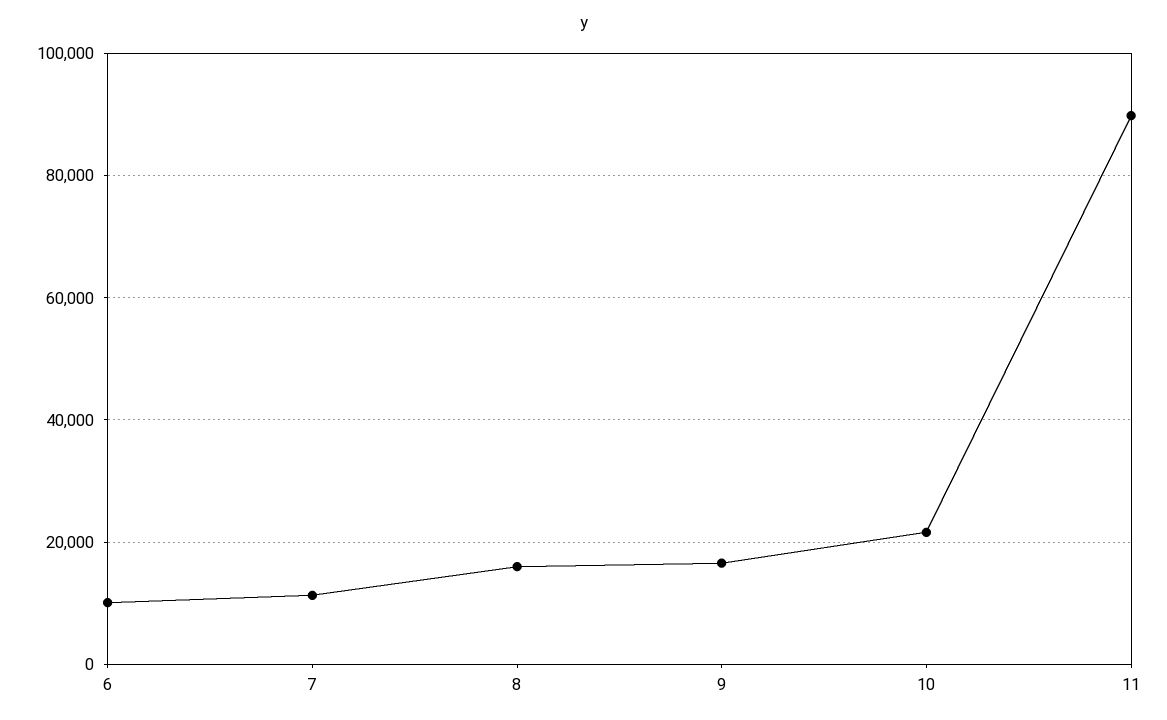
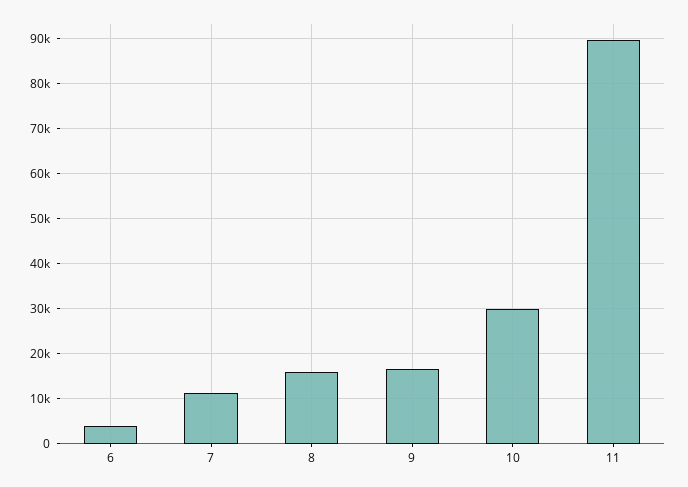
  {
-   "6": 10000,
+   "6": 4000,
    "7": 12000,
    "8": 16000,
    "9": 16000,
-   "10": 22000,
+   "10": 30000,
    "11": 90000
  }

